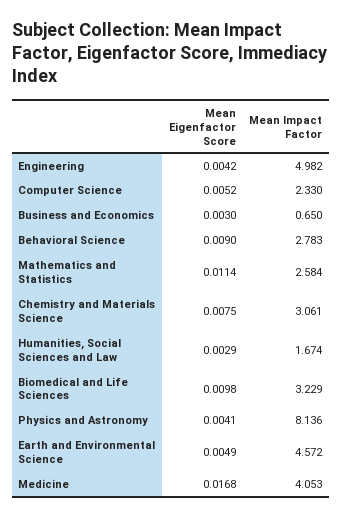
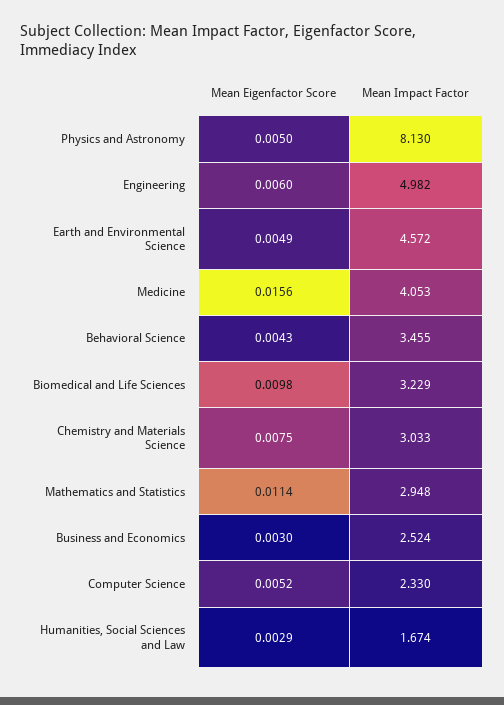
  {
    "Mean Eigenfactor Score": {
-     "Engineering": 0.0042,
+     "Engineering": 0.006,
      "Computer Science": 0.0052,
      "Business and Economics": 0.003,
-     "Behavioral Science": 0.009,
+     "Behavioral Science": 0.0043,
      "Mathematics and Statistics": 0.0114,
      "Chemistry and Materials Science": 0.0075,
      "Humanities, Social Sciences and Law": 0.0029,
      "Biomedical and Life Sciences": 0.0098,
-     "Physics and Astronomy": 0.0041,
+     "Physics and Astronomy": 0.005,
      "Earth and Environmental Science": 0.0049,
-     "Medicine": 0.0168
+     "Medicine": 0.0156
    },
    "Mean Impact Factor": {
      "Engineering": 4.982,
      "Computer Science": 2.33,
-     "Business and Economics": 0.65,
+     "Business and Economics": 2.524,
-     "Behavioral Science": 2.783,
+     "Behavioral Science": 3.455,
-     "Mathematics and Statistics": 2.584,
+     "Mathematics and Statistics": 2.948,
-     "Chemistry and Materials Science": 3.061,
+     "Chemistry and Materials Science": 3.033,
      "Humanities, Social Sciences and Law": 1.674,
      "Biomedical and Life Sciences": 3.229,
-     "Physics and Astronomy": 8.136,
+     "Physics and Astronomy": 8.13,
      "Earth and Environmental Science": 4.572,
      "Medicine": 4.053
    }
  }

